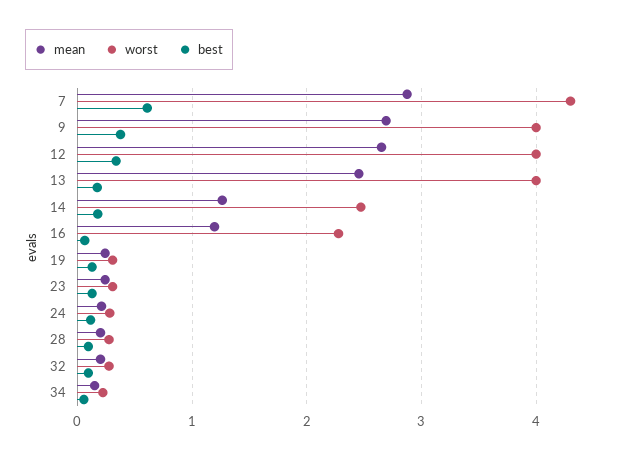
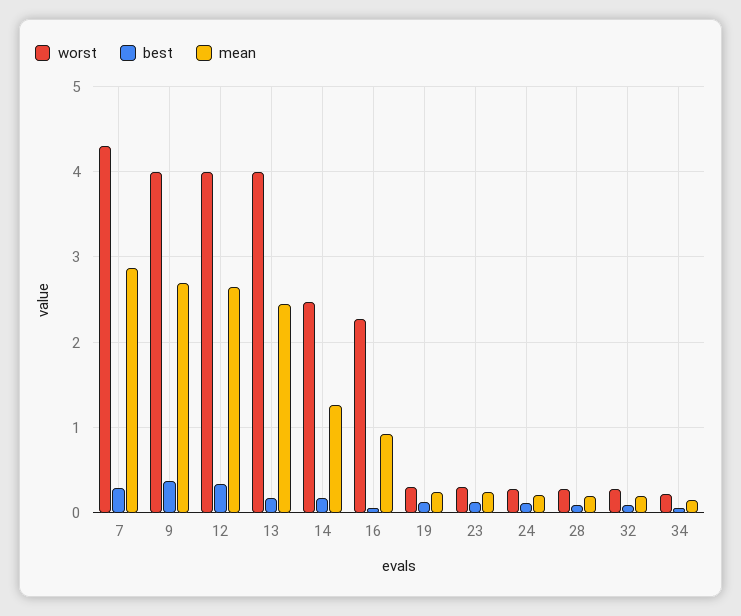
  {
    "mean": {
      "7": 2.9,
      "9": 2.7,
      "12": 2.7,
      "13": 2.5,
      "14": 1.3,
-     "16": 1.2,
+     "16": 0.9,
      "19": 0.2,
      "23": 0.2,
      "24": 0.2,
      "28": 0.2,
      "32": 0.2,
      "34": 0.2
    },
    "worst": {
      "7": 4.3,
      "9": 4,
      "12": 4,
      "13": 4,
      "14": 2.5,
      "16": 2.3,
      "19": 0.3,
      "23": 0.3,
      "24": 0.3,
      "28": 0.3,
      "32": 0.3,
      "34": 0.2
    },
    "best": {
-     "7": 0.6,
+     "7": 0.3,
      "9": 0.4,
      "12": 0.3,
      "13": 0.2,
      "14": 0.2,
      "16": 0.1,
      "19": 0.1,
      "23": 0.1,
      "24": 0.1,
      "28": 0.1,
      "32": 0.1,
      "34": 0.1
    }
  }

